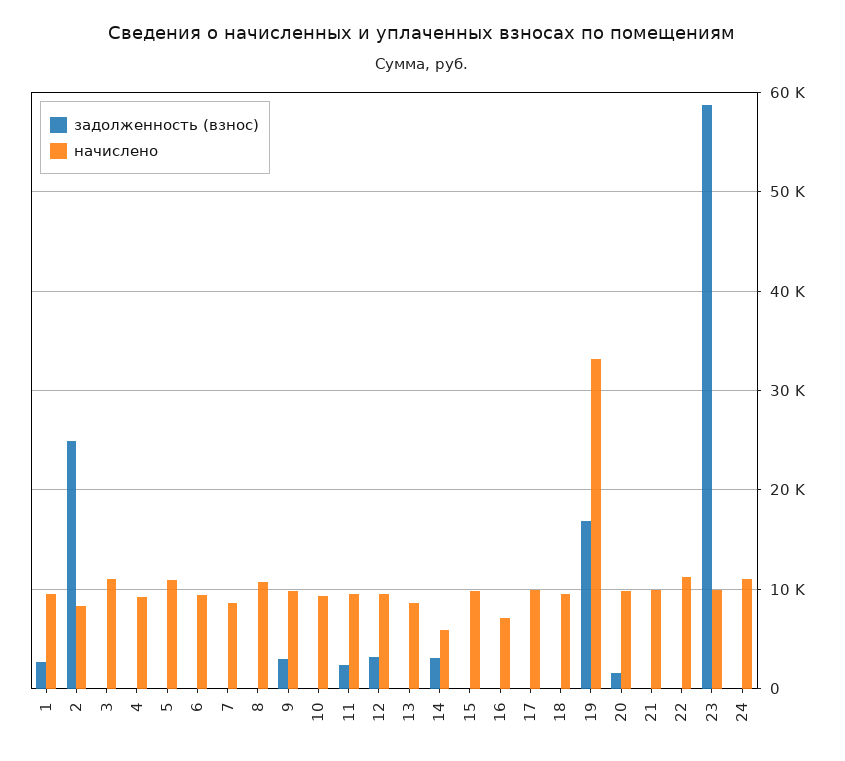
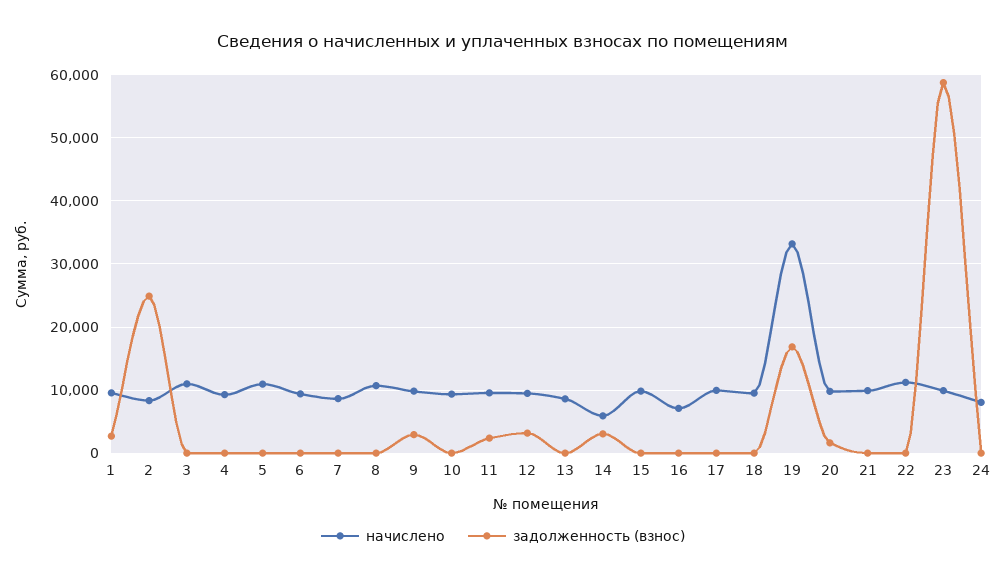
  {
    "задолженность (взнос)": {
      "1": 3000,
      "2": 25000,
      "3": 0,
      "4": 0,
      "5": 0,
      "6": 0,
      "7": 0,
      "8": 0,
      "9": 3000,
      "10": 0,
      "11": 2000,
      "12": 3000,
      "13": 0,
      "14": 3000,
      "15": 0,
      "16": 0,
      "17": 0,
      "18": 0,
      "19": 17000,
      "20": 2000,
      "21": 0,
      "22": 0,
      "23": 59000,
      "24": 0
    },
    "начислено": {
      "1": 10000,
      "2": 8000,
      "3": 11000,
      "4": 9000,
      "5": 11000,
      "6": 9000,
      "7": 9000,
      "8": 11000,
      "9": 10000,
      "10": 9000,
      "11": 10000,
      "12": 9000,
      "13": 9000,
      "14": 6000,
      "15": 10000,
      "16": 7000,
      "17": 10000,
      "18": 10000,
      "19": 33000,
      "20": 10000,
      "21": 10000,
      "22": 11000,
      "23": 10000,
-     "24": 11000
+     "24": 8000
    }
  }

